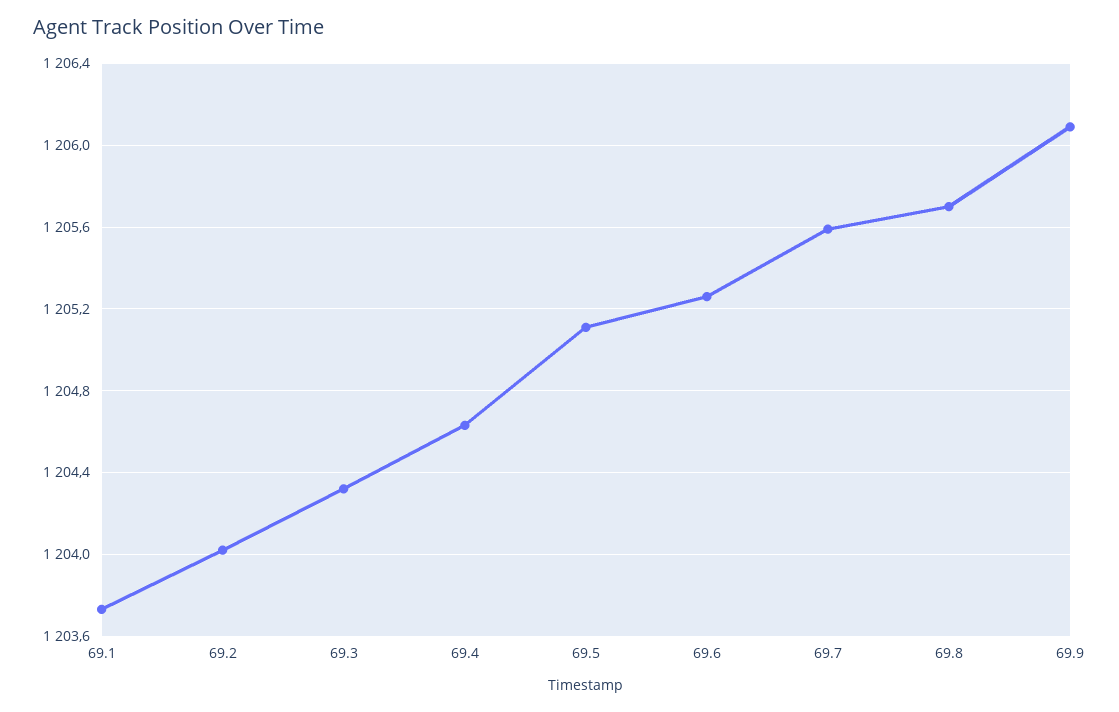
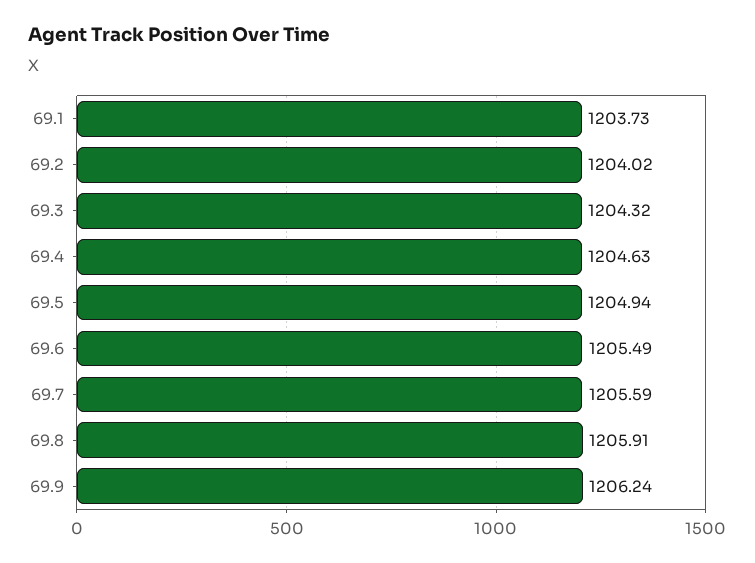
  {
    "69.1": 1203.73,
    "69.2": 1204.02,
    "69.3": 1204.32,
    "69.4": 1204.63,
-   "69.5": 1205.1,
+   "69.5": 1204.94,
-   "69.6": 1205.25,
+   "69.6": 1205.49,
    "69.7": 1205.59,
-   "69.8": 1205.7,
+   "69.8": 1205.91,
-   "69.9": 1206.1
+   "69.9": 1206.24
  }

